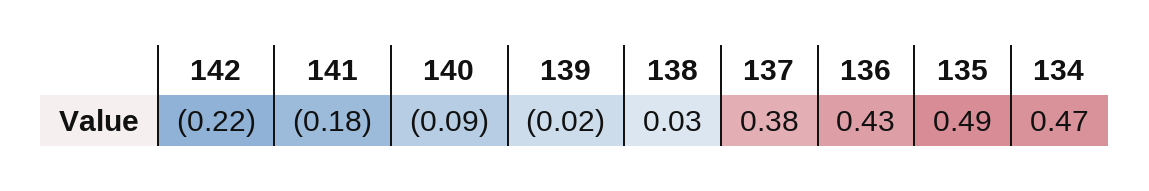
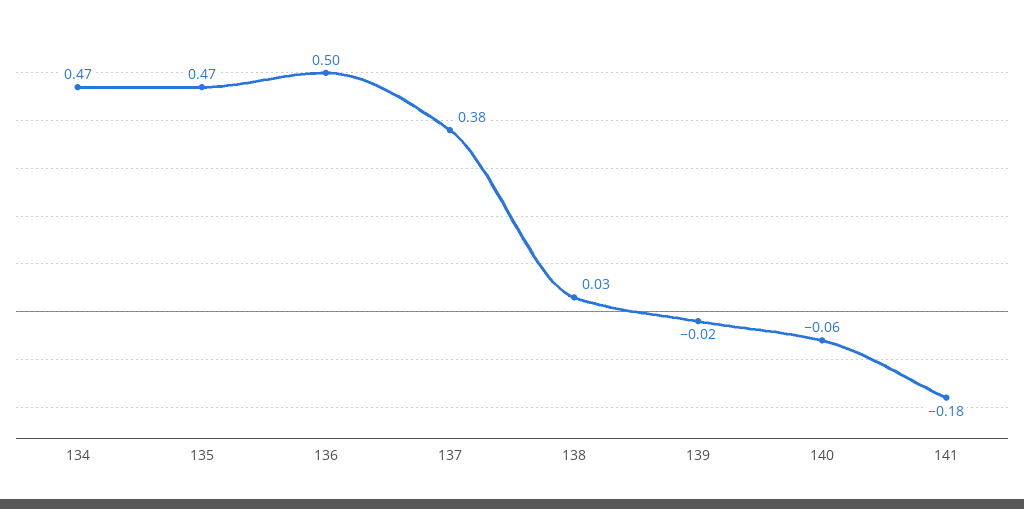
  {
-   "142": -0.22,
    "141": -0.18,
-   "140": -0.09,
+   "140": -0.06,
    "139": -0.02,
    "138": 0.03,
    "137": 0.38,
-   "136": 0.43,
+   "136": 0.5,
-   "135": 0.49,
+   "135": 0.47,
    "134": 0.47
  }

